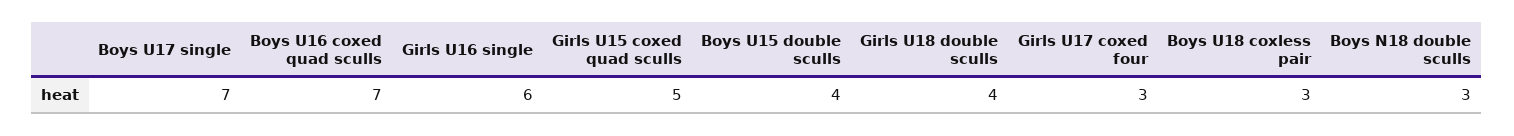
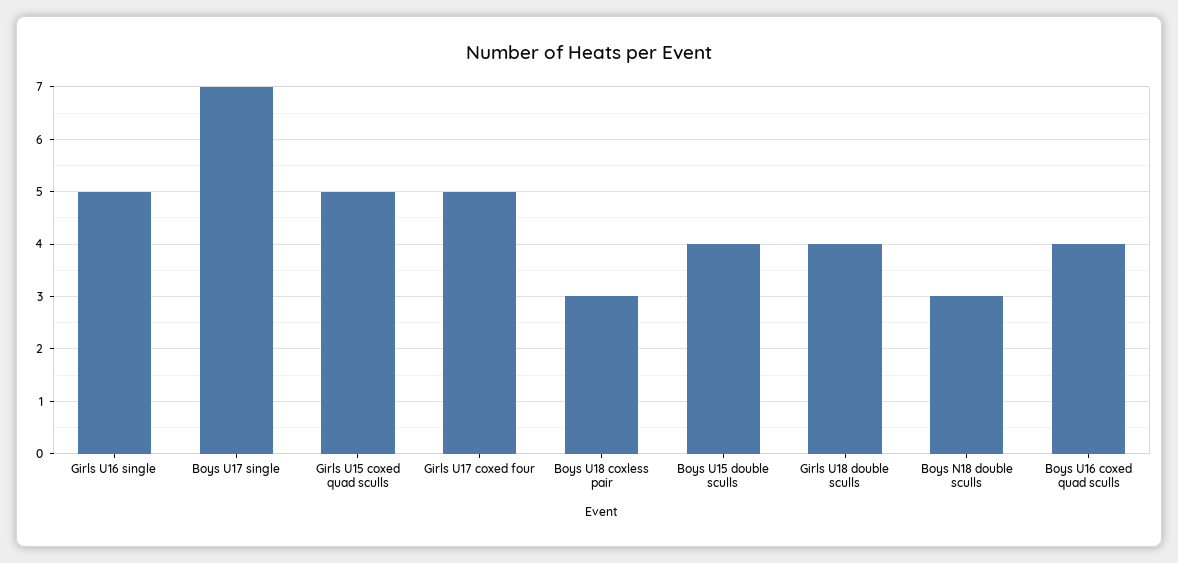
  {
    "Boys U17 single": 7,
-   "Boys U16 coxed quad sculls": 7,
+   "Boys U16 coxed quad sculls": 4,
-   "Girls U16 single": 6,
+   "Girls U16 single": 5,
    "Girls U15 coxed quad sculls": 5,
    "Boys U15 double sculls": 4,
    "Girls U18 double sculls": 4,
-   "Girls U17 coxed four": 3,
+   "Girls U17 coxed four": 5,
    "Boys U18 coxless pair": 3,
    "Boys N18 double sculls": 3
  }

